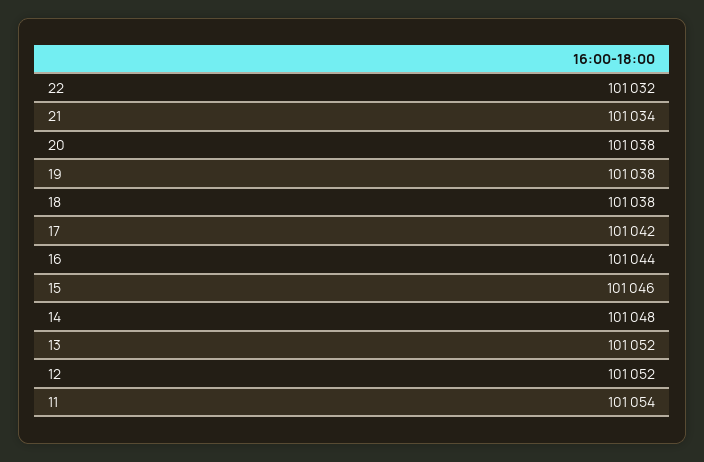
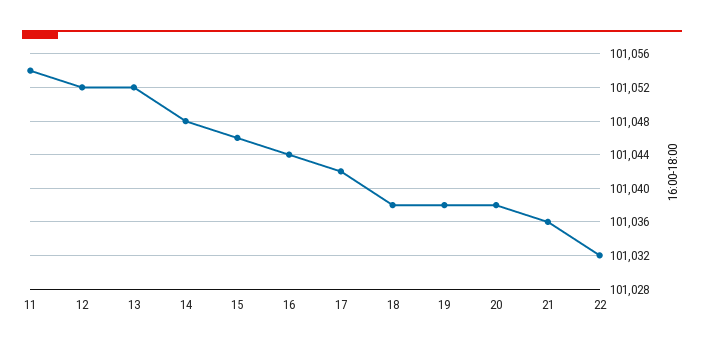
  {
    "22": 101032,
-   "21": 101034,
+   "21": 101036,
    "20": 101038,
    "19": 101038,
    "18": 101038,
    "17": 101042,
    "16": 101044,
    "15": 101046,
    "14": 101048,
    "13": 101052,
    "12": 101052,
    "11": 101054
  }

